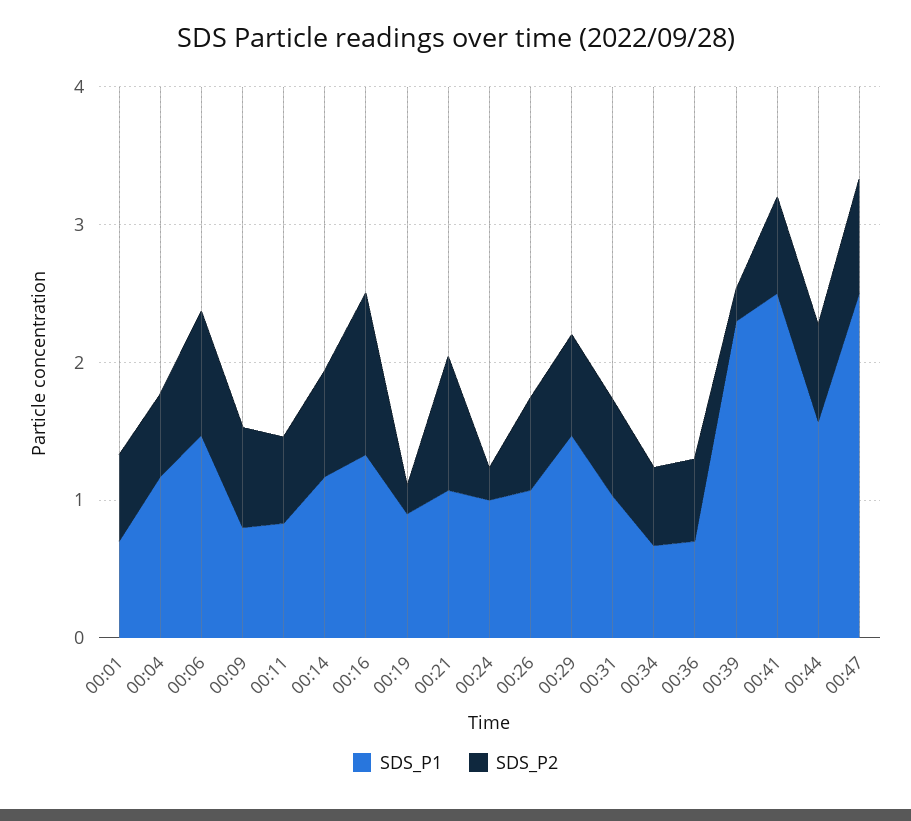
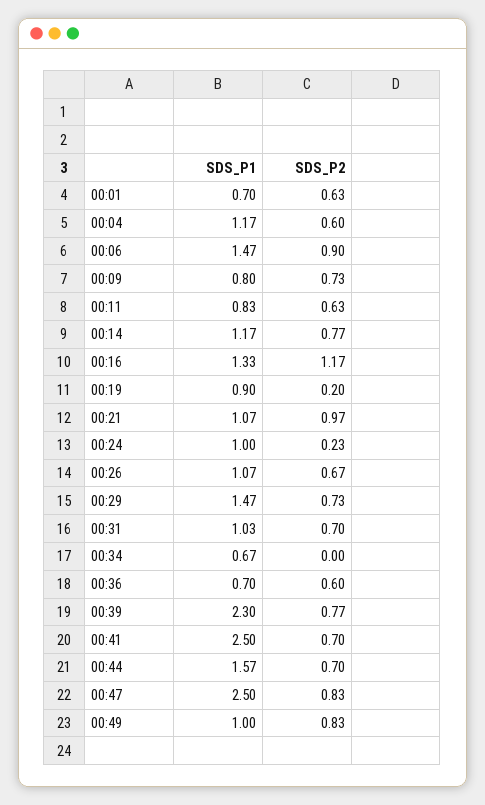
  {
    "SDS_P1": {
      "00:01": 0.7,
      "00:04": 1.17,
      "00:06": 1.47,
      "00:09": 0.8,
      "00:11": 0.83,
      "00:14": 1.17,
      "00:16": 1.33,
      "00:19": 0.9,
      "00:21": 1.07,
      "00:24": 1,
      "00:26": 1.07,
      "00:29": 1.47,
      "00:31": 1.03,
      "00:34": 0.67,
      "00:36": 0.7,
      "00:39": 2.3,
      "00:41": 2.5,
      "00:44": 1.57,
-     "00:47": 2.5
+     "00:47": 2.5,
+     "00:49": 1
    },
    "SDS_P2": {
      "00:01": 0.63,
      "00:04": 0.6,
      "00:06": 0.9,
      "00:09": 0.73,
      "00:11": 0.63,
      "00:14": 0.77,
      "00:16": 1.17,
      "00:19": 0.2,
      "00:21": 0.97,
      "00:24": 0.23,
      "00:26": 0.67,
      "00:29": 0.73,
      "00:31": 0.7,
-     "00:34": 0.6,
+     "00:34": 0,
      "00:36": 0.6,
-     "00:39": 0.2,
+     "00:39": 0.77,
      "00:41": 0.7,
      "00:44": 0.7,
-     "00:47": 0.83
+     "00:47": 0.83,
+     "00:49": 0.83
    }
  }

